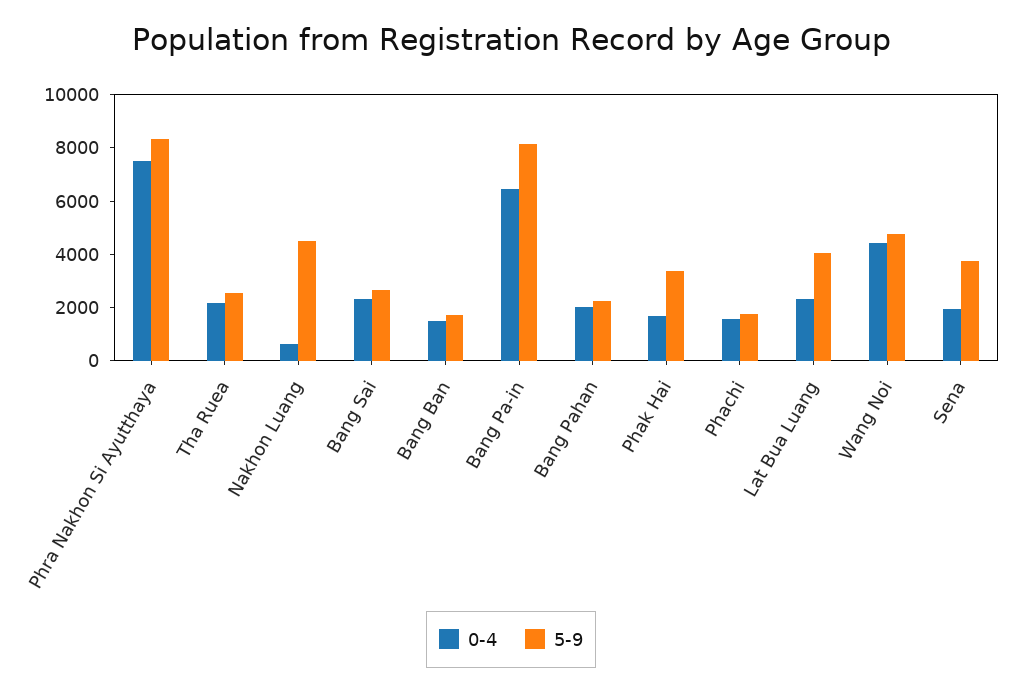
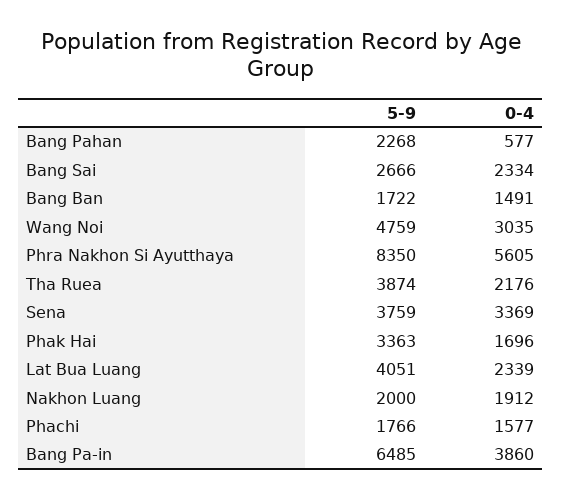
  {
    "0-4": {
-     "Phra Nakhon Si Ayutthaya": 7500,
+     "Phra Nakhon Si Ayutthaya": 5605,
      "Tha Ruea": 2176,
-     "Nakhon Luang": 500,
+     "Nakhon Luang": 1912,
      "Bang Sai": 2334,
      "Bang Ban": 1491,
-     "Bang Pa-in": 6500,
+     "Bang Pa-in": 3860,
-     "Bang Pahan": 2000,
+     "Bang Pahan": 577,
      "Phak Hai": 1696,
      "Phachi": 1577,
      "Lat Bua Luang": 2339,
-     "Wang Noi": 4500,
+     "Wang Noi": 3035,
-     "Sena": 2000
+     "Sena": 3369
    },
    "5-9": {
      "Phra Nakhon Si Ayutthaya": 8350,
-     "Tha Ruea": 2500,
+     "Tha Ruea": 3874,
-     "Nakhon Luang": 4500,
+     "Nakhon Luang": 2000,
      "Bang Sai": 2666,
      "Bang Ban": 1722,
-     "Bang Pa-in": 8000,
+     "Bang Pa-in": 6485,
      "Bang Pahan": 2268,
      "Phak Hai": 3363,
      "Phachi": 1766,
      "Lat Bua Luang": 4051,
      "Wang Noi": 4759,
      "Sena": 3759
    }
  }

